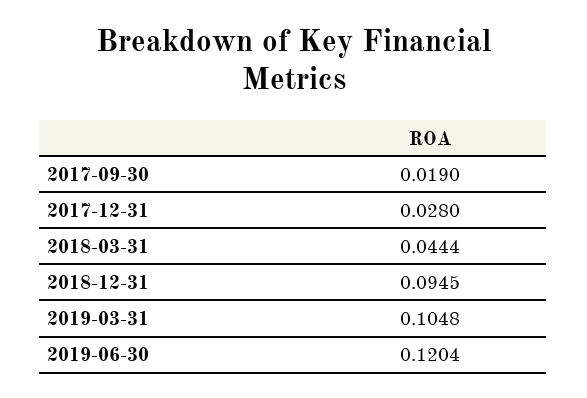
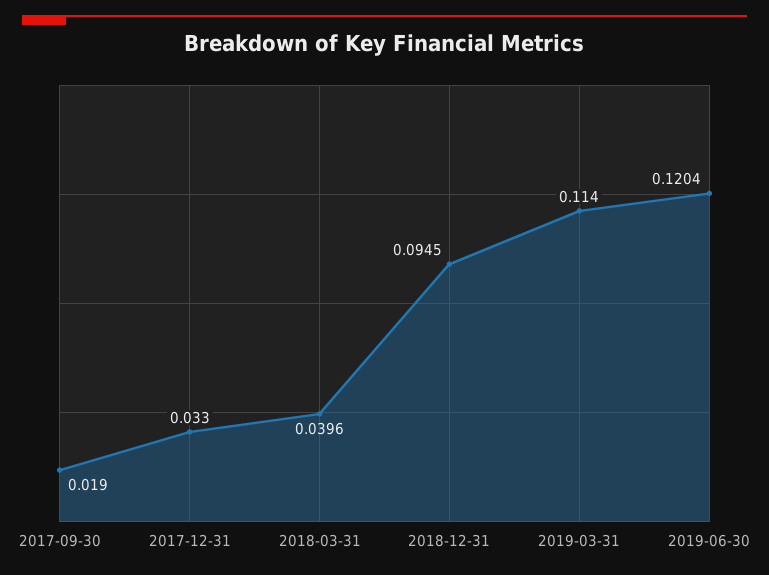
  {
    "2017-09-30": 0.019,
-   "2017-12-31": 0.028,
+   "2017-12-31": 0.033,
-   "2018-03-31": 0.0444,
+   "2018-03-31": 0.0396,
    "2018-12-31": 0.0945,
-   "2019-03-31": 0.1048,
+   "2019-03-31": 0.114,
    "2019-06-30": 0.1204
  }

